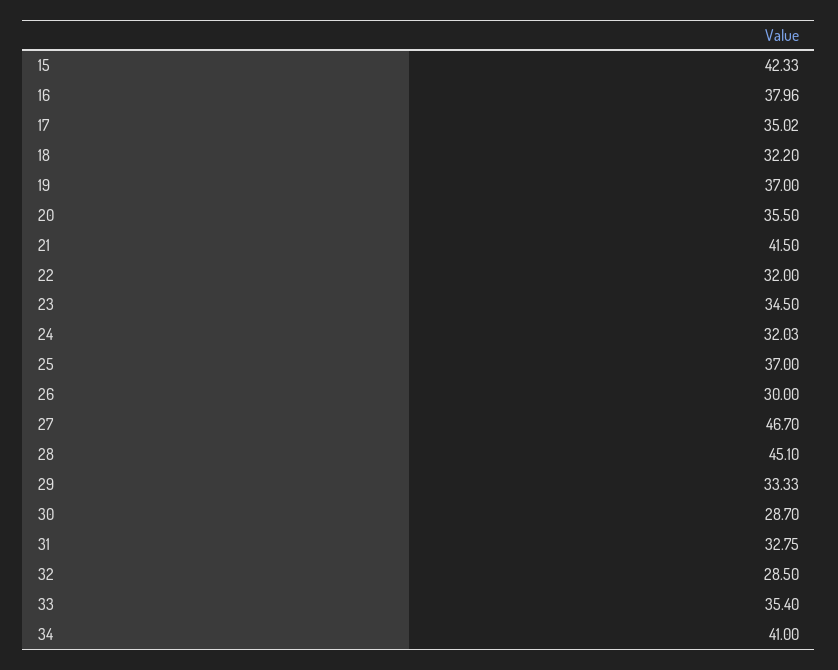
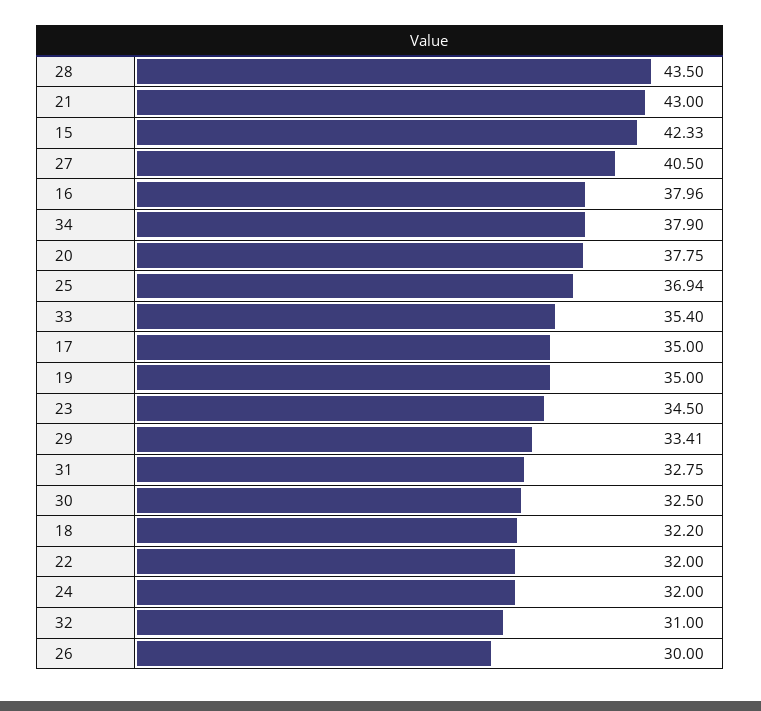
  {
    "15": 42.33,
    "16": 37.96,
-   "17": 35.02,
+   "17": 35,
    "18": 32.2,
-   "19": 37,
+   "19": 35,
-   "20": 35.5,
+   "20": 37.75,
-   "21": 41.5,
+   "21": 43,
    "22": 32,
    "23": 34.5,
-   "24": 32.03,
+   "24": 32,
-   "25": 37,
+   "25": 36.94,
    "26": 30,
-   "27": 46.7,
+   "27": 40.5,
-   "28": 45.1,
+   "28": 43.5,
-   "29": 33.33,
+   "29": 33.41,
-   "30": 28.7,
+   "30": 32.5,
    "31": 32.75,
-   "32": 28.5,
+   "32": 31,
    "33": 35.4,
-   "34": 41
+   "34": 37.9
  }

